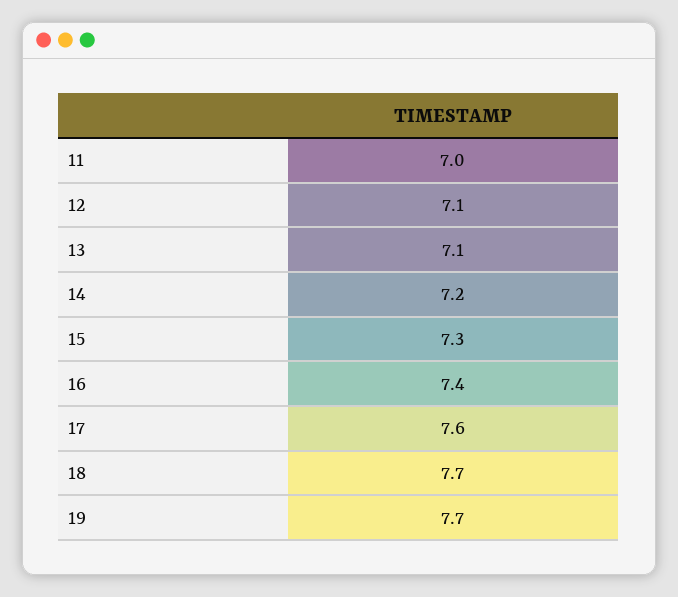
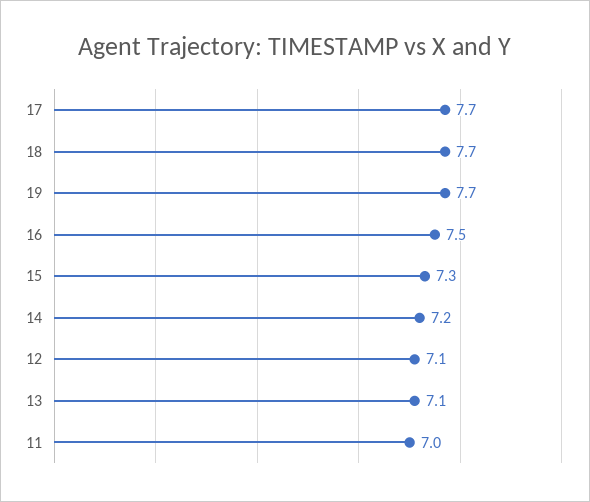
  {
    "11": 7,
    "12": 7.1,
    "13": 7.1,
    "14": 7.2,
    "15": 7.3,
-   "16": 7.4,
+   "16": 7.5,
-   "17": 7.6,
+   "17": 7.7,
    "18": 7.7,
    "19": 7.7
  }

